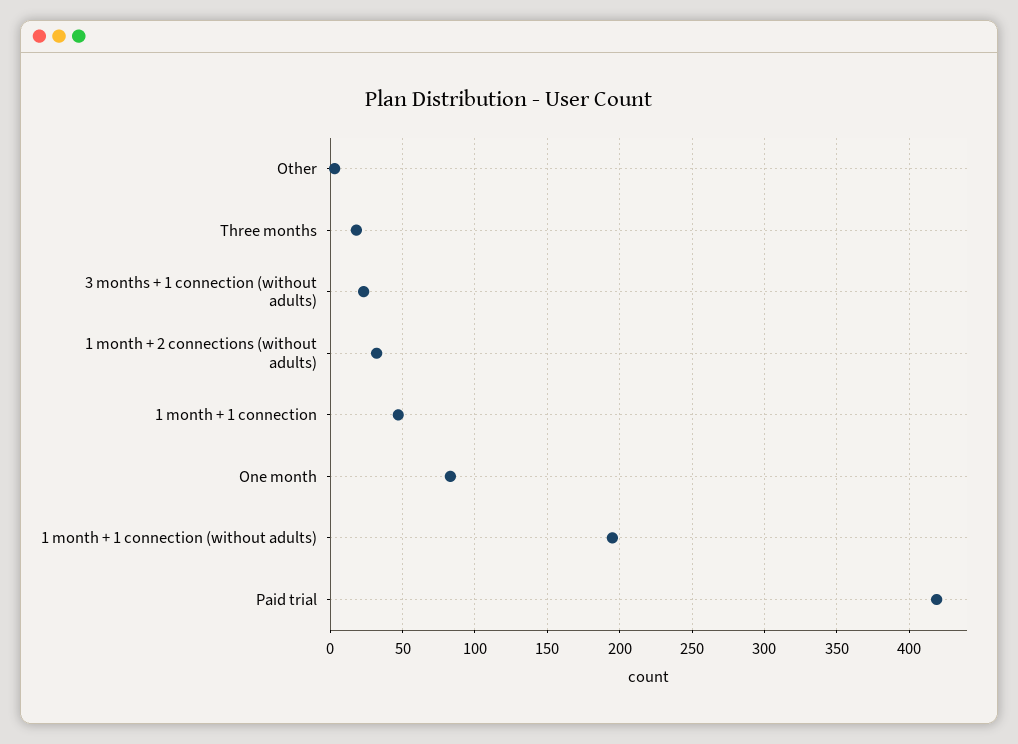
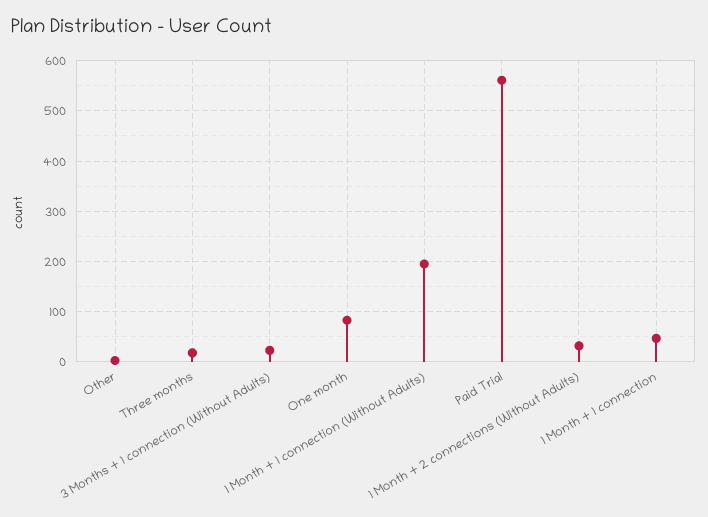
  {
    "Other": 5,
    "Three months": 20,
    "3 months + 1 connection (without adults)": 25,
    "1 month + 2 connections (without adults)": 30,
    "1 month + 1 connection": 45,
    "One month": 85,
    "1 month + 1 connection (without adults)": 195,
-   "Paid trial": 420
+   "Paid trial": 560
  }

